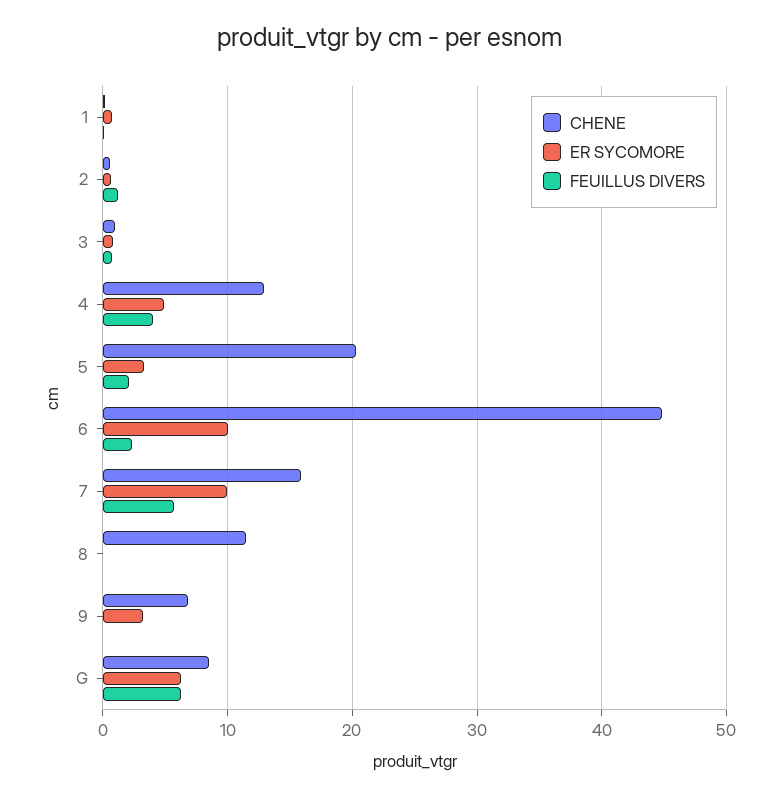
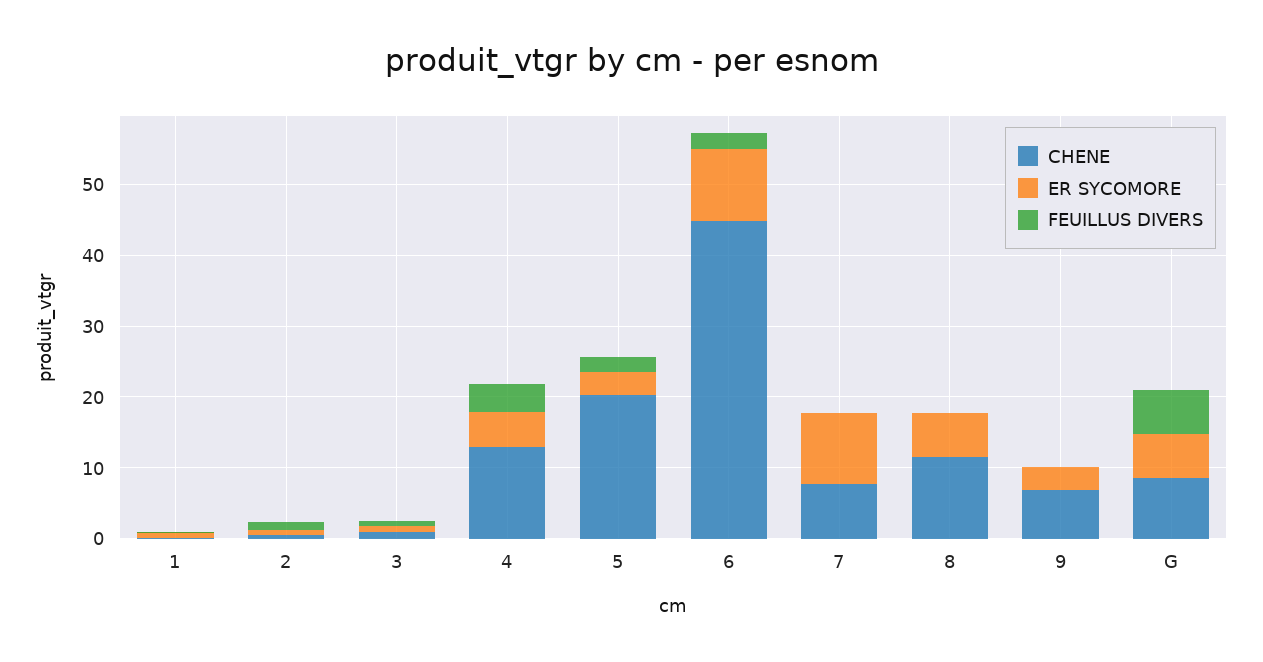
  {
    "CHENE": {
      "1": 0,
      "2": 1,
      "3": 1,
      "4": 13,
      "5": 20,
      "6": 45,
-     "7": 16,
+     "7": 8,
      "8": 11,
      "9": 7,
      "G": 9
    },
    "ER SYCOMORE": {
      "1": 1,
      "2": 1,
      "3": 1,
      "4": 5,
      "5": 3,
      "6": 10,
      "7": 10,
-     "8": 0,
+     "8": 6,
      "9": 3,
      "G": 6
    },
    "FEUILLUS DIVERS": {
      "1": 0,
      "2": 1,
      "3": 1,
      "4": 4,
      "5": 2,
      "6": 2,
-     "7": 6,
+     "7": 0,
      "8": 0,
      "9": 0,
      "G": 6
    }
  }

